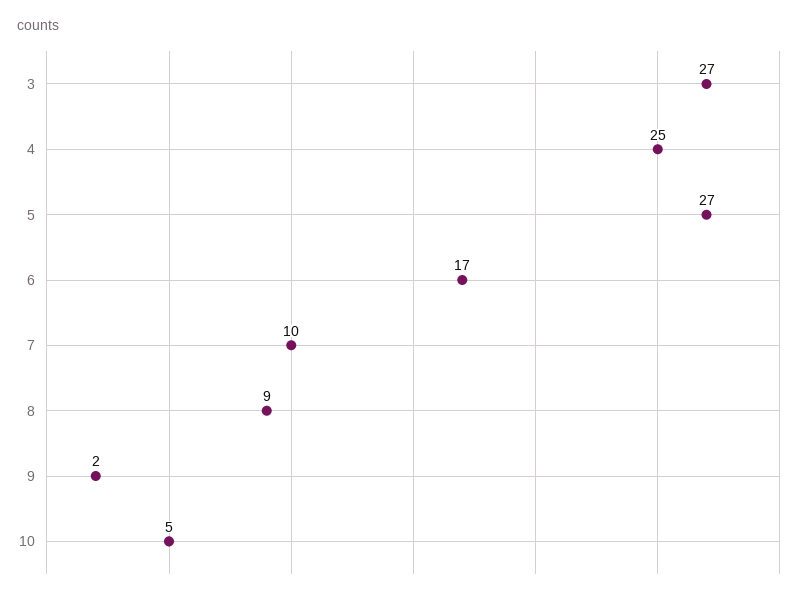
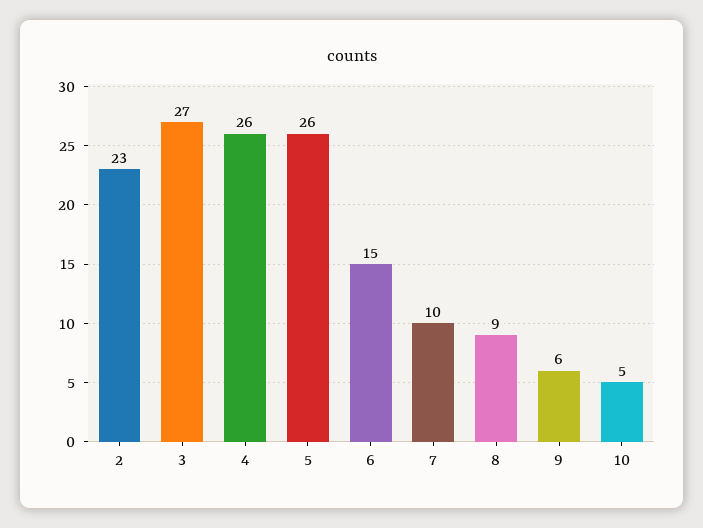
  {
    "3": 27,
-   "4": 25,
+   "4": 26,
-   "5": 27,
+   "5": 26,
-   "6": 17,
+   "6": 15,
    "7": 10,
    "8": 9,
-   "9": 2,
+   "9": 6,
-   "10": 5
+   "10": 5,
+   "2": 23
  }

